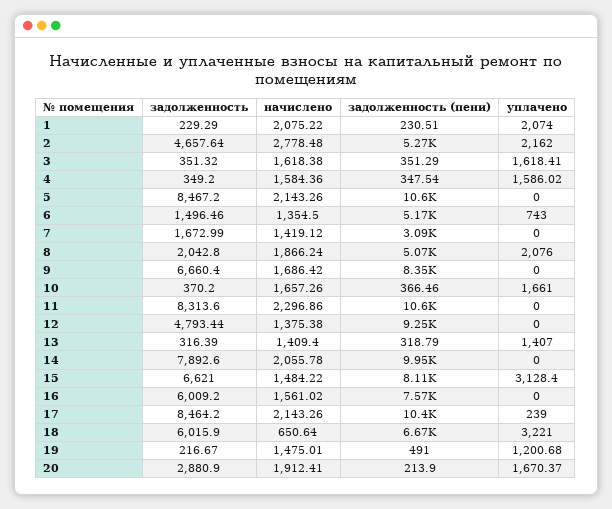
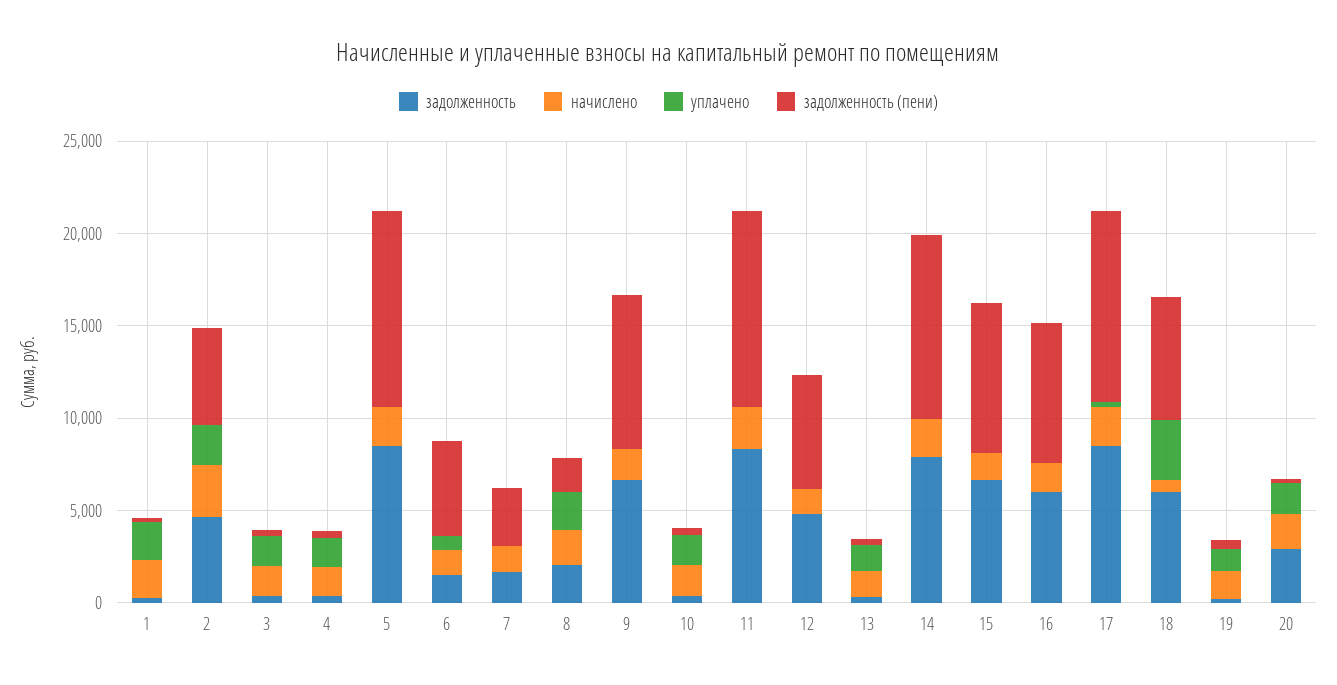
  {
    "задолженность": {
      "1": 229.29,
      "2": 4657.64,
      "3": 351.32,
      "4": 349.2,
      "5": 8467.2,
      "6": 1496.46,
      "7": 1672.99,
      "8": 2042.8,
      "9": 6660.4,
      "10": 370.2,
      "11": 8313.6,
      "12": 4793.44,
      "13": 316.39,
      "14": 7892.6,
      "15": 6621,
      "16": 6009.2,
      "17": 8464.2,
      "18": 6015.9,
      "19": 216.67,
      "20": 2880.9
    },
    "начислено": {
      "1": 2075.22,
      "2": 2778.48,
      "3": 1618.38,
      "4": 1584.36,
      "5": 2143.26,
      "6": 1354.5,
      "7": 1419.12,
      "8": 1866.24,
      "9": 1686.42,
      "10": 1657.26,
      "11": 2296.86,
      "12": 1375.38,
      "13": 1409.4,
      "14": 2055.78,
      "15": 1484.22,
      "16": 1561.02,
      "17": 2143.26,
      "18": 650.64,
      "19": 1475.01,
      "20": 1912.41
    },
    "задолженность (пени)": {
      "1": 230.51,
      "2": 5270,
      "3": 351.29,
      "4": 347.54,
      "5": 10600,
      "6": 5170,
      "7": 3090,
-     "8": 5070,
+     "8": 2000,
      "9": 8350,
      "10": 366.46,
      "11": 10600,
-     "12": 9250,
+     "12": 6000,
      "13": 318.79,
      "14": 9950,
      "15": 8110,
      "16": 7570,
      "17": 10400,
      "18": 6670,
      "19": 491,
      "20": 213.9
    },
    "уплачено": {
      "1": 2074,
      "2": 2162,
      "3": 1618.41,
      "4": 1586.02,
      "5": 0,
      "6": 743,
      "7": 0,
      "8": 2076,
      "9": 0,
      "10": 1661,
      "11": 0,
      "12": 0,
      "13": 1407,
      "14": 0,
-     "15": 3128.4,
+     "15": 0,
      "16": 0,
      "17": 239,
      "18": 3221,
      "19": 1200.68,
      "20": 1670.37
    }
  }

